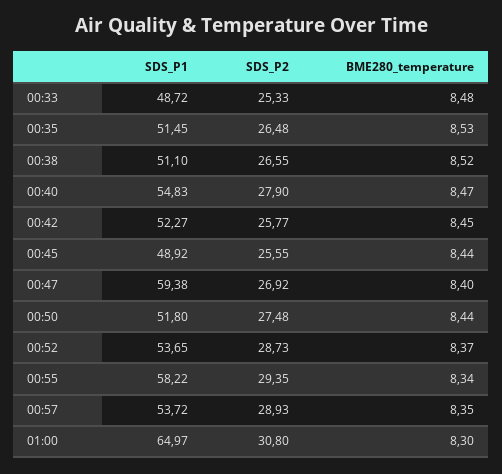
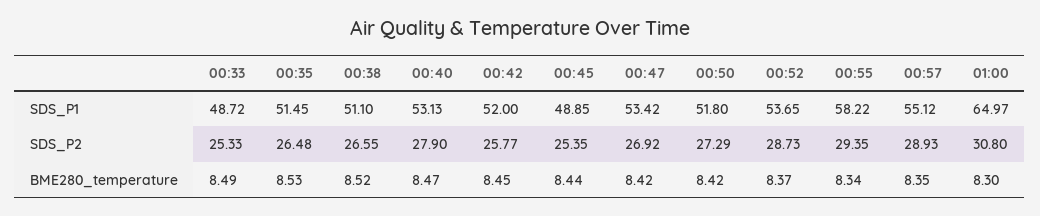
  {
    "SDS_P1": {
      "00:33": 48.72,
      "00:35": 51.45,
      "00:38": 51.1,
-     "00:40": 54.83,
+     "00:40": 53.13,
-     "00:42": 52.27,
+     "00:42": 52,
-     "00:45": 48.92,
+     "00:45": 48.85,
-     "00:47": 59.38,
+     "00:47": 53.42,
      "00:50": 51.8,
      "00:52": 53.65,
      "00:55": 58.22,
-     "00:57": 53.72,
+     "00:57": 55.12,
      "01:00": 64.97
    },
    "SDS_P2": {
      "00:33": 25.33,
      "00:35": 26.48,
      "00:38": 26.55,
      "00:40": 27.9,
      "00:42": 25.77,
-     "00:45": 25.55,
+     "00:45": 25.35,
      "00:47": 26.92,
-     "00:50": 27.48,
+     "00:50": 27.29,
      "00:52": 28.73,
      "00:55": 29.35,
      "00:57": 28.93,
      "01:00": 30.8
    },
    "BME280_temperature": {
-     "00:33": 8.48,
+     "00:33": 8.49,
      "00:35": 8.53,
      "00:38": 8.52,
      "00:40": 8.47,
      "00:42": 8.45,
      "00:45": 8.44,
-     "00:47": 8.4,
+     "00:47": 8.42,
-     "00:50": 8.44,
+     "00:50": 8.42,
      "00:52": 8.37,
      "00:55": 8.34,
      "00:57": 8.35,
      "01:00": 8.3
    }
  }

